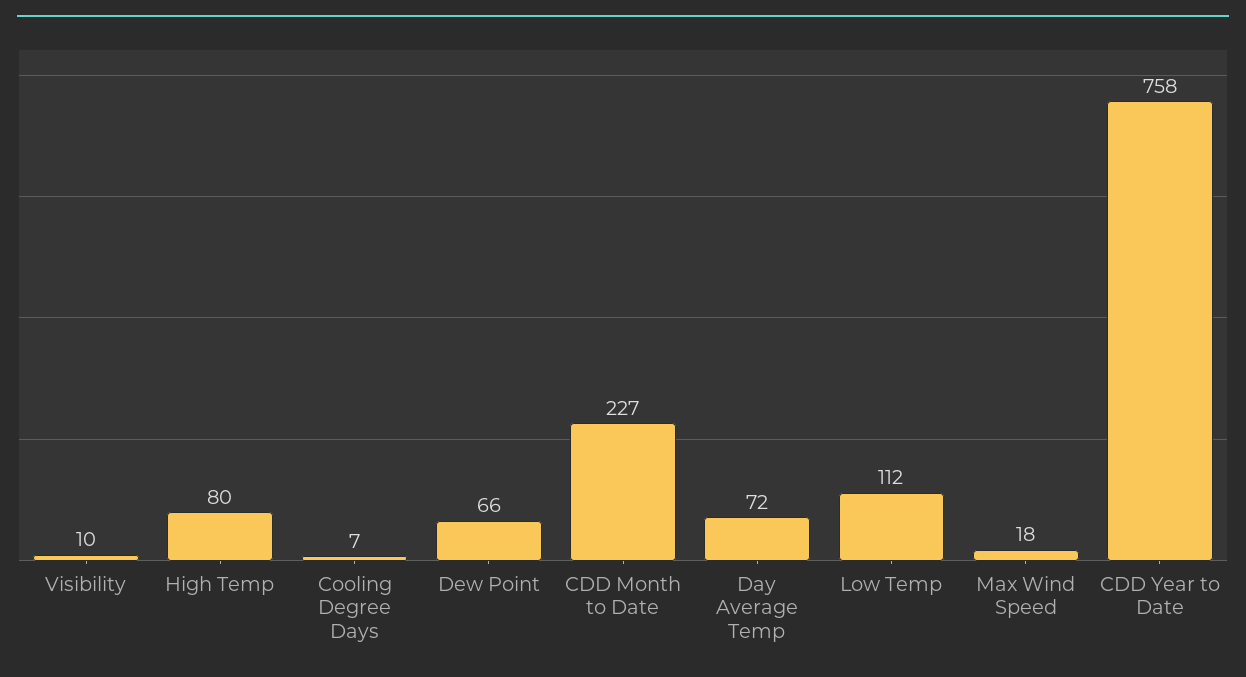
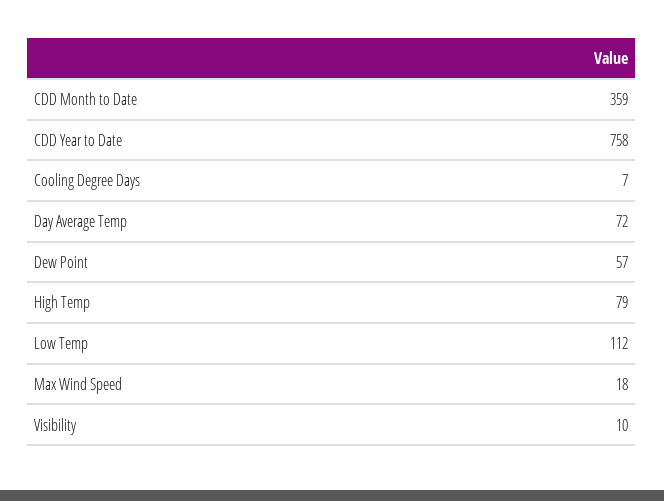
  {
    "Visibility": 10,
-   "High Temp": 80,
+   "High Temp": 79,
    "Cooling Degree Days": 7,
-   "Dew Point": 66,
+   "Dew Point": 57,
-   "CDD Month to Date": 227,
+   "CDD Month to Date": 359,
    "Day Average Temp": 72,
    "Low Temp": 112,
    "Max Wind Speed": 18,
    "CDD Year to Date": 758
  }

